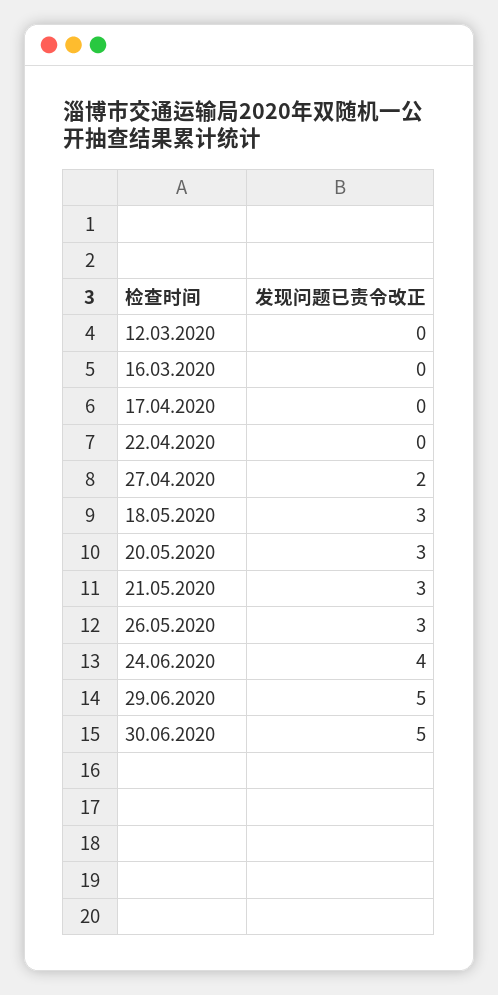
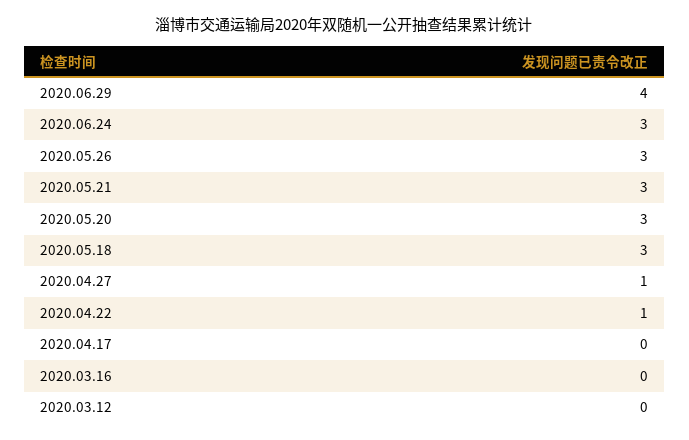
  {
    "12.03.2020": 0,
    "16.03.2020": 0,
    "17.04.2020": 0,
-   "22.04.2020": 0,
+   "22.04.2020": 1,
-   "27.04.2020": 2,
+   "27.04.2020": 1,
    "18.05.2020": 3,
    "20.05.2020": 3,
    "21.05.2020": 3,
    "26.05.2020": 3,
-   "24.06.2020": 4,
+   "24.06.2020": 3,
-   "29.06.2020": 5,
+   "29.06.2020": 4
-   "30.06.2020": 5
  }

